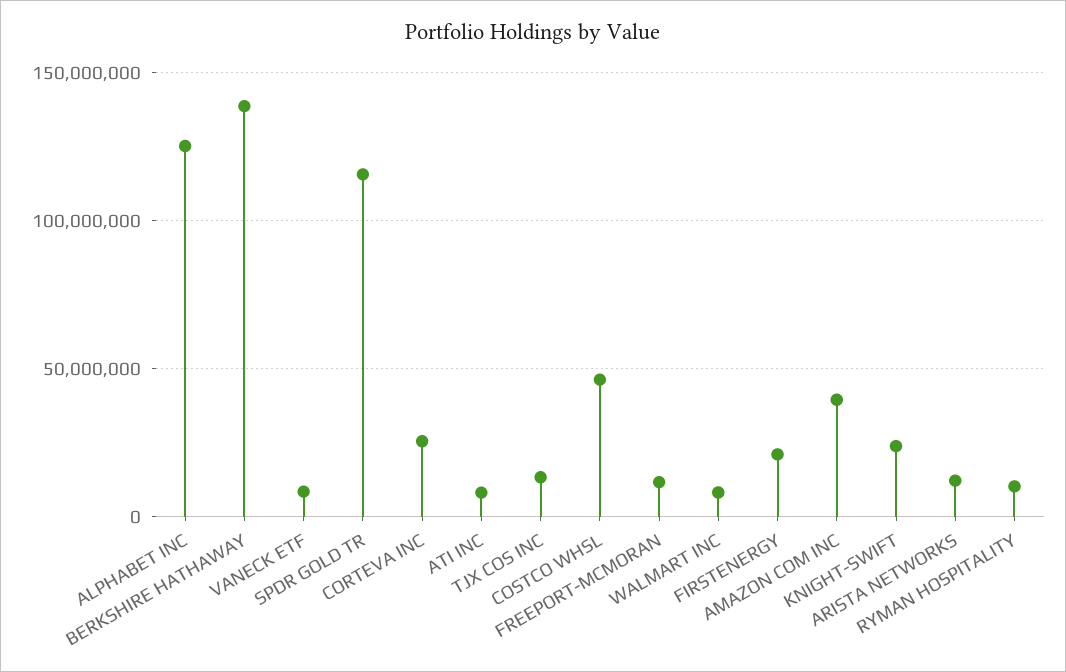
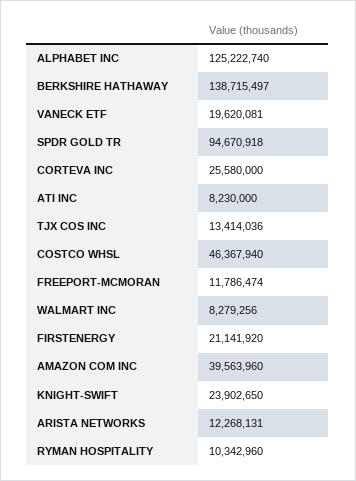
  {
    "ALPHABET INC": 125222740,
    "BERKSHIRE HATHAWAY": 138715497,
-   "VANECK ETF": 10000000,
+   "VANECK ETF": 19620081,
-   "SPDR GOLD TR": 115000000,
+   "SPDR GOLD TR": 94670918,
    "CORTEVA INC": 25580000,
    "ATI INC": 8230000,
    "TJX COS INC": 13414036,
    "COSTCO WHSL": 46367940,
    "FREEPORT-MCMORAN": 11786474,
    "WALMART INC": 8279256,
    "FIRSTENERGY": 21141920,
    "AMAZON COM INC": 39563960,
    "KNIGHT-SWIFT": 23902650,
    "ARISTA NETWORKS": 12268131,
    "RYMAN HOSPITALITY": 10342960
  }

